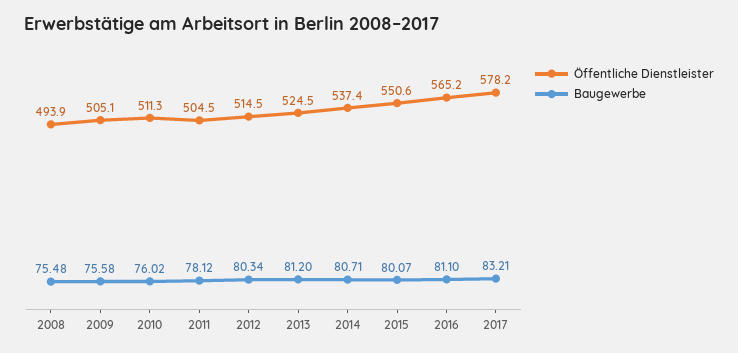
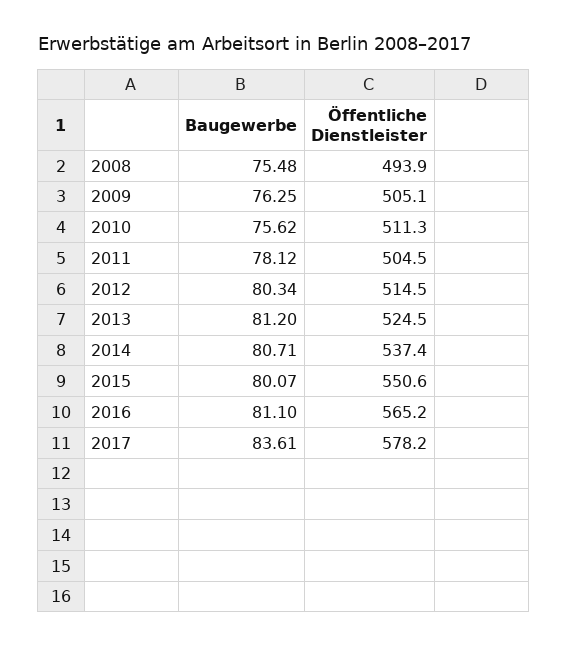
  {
    "Öffentliche Dienstleister": {
      "2008": 493.9,
      "2009": 505.1,
      "2010": 511.3,
      "2011": 504.5,
      "2012": 514.5,
      "2013": 524.5,
      "2014": 537.4,
      "2015": 550.6,
      "2016": 565.2,
      "2017": 578.2
    },
    "Baugewerbe": {
      "2008": 75.48,
-     "2009": 75.58,
+     "2009": 76.25,
-     "2010": 76.02,
+     "2010": 75.62,
      "2011": 78.12,
      "2012": 80.34,
      "2013": 81.2,
      "2014": 80.71,
      "2015": 80.07,
      "2016": 81.1,
-     "2017": 83.21
+     "2017": 83.61
    }
  }

